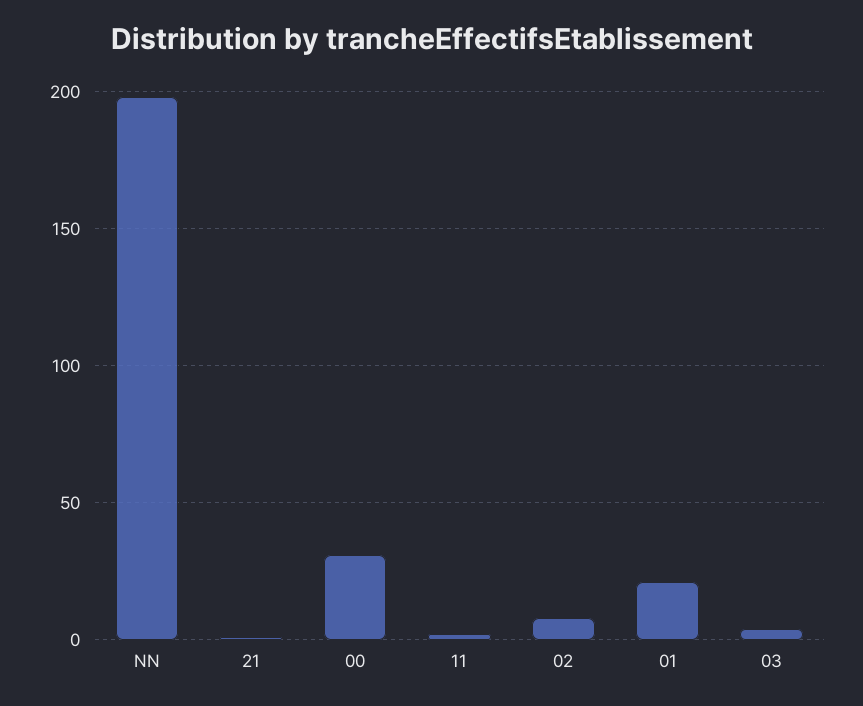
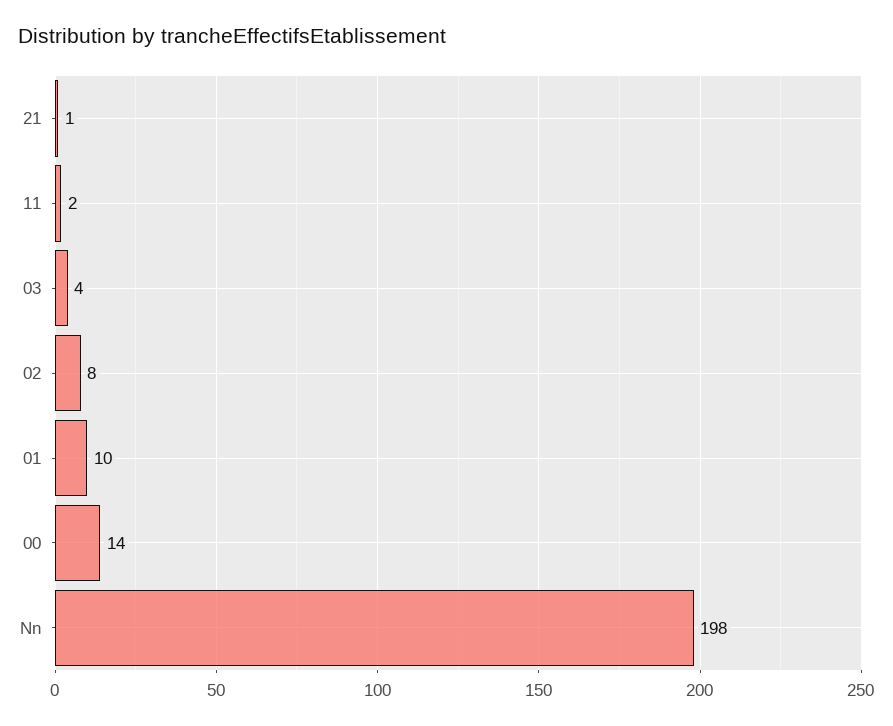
  {
    "NN": 198,
    "21": 1,
-   "00": 30,
+   "00": 14,
    "11": 2,
    "02": 8,
-   "01": 20,
+   "01": 10,
    "03": 4
  }

